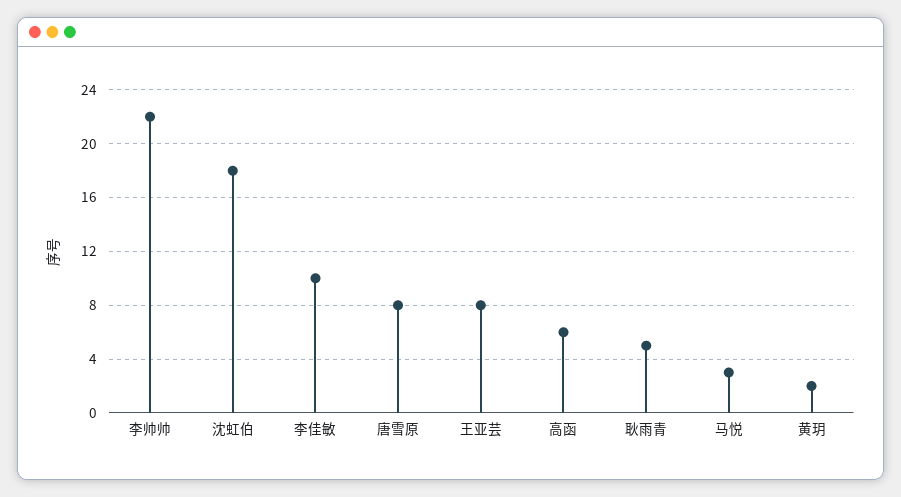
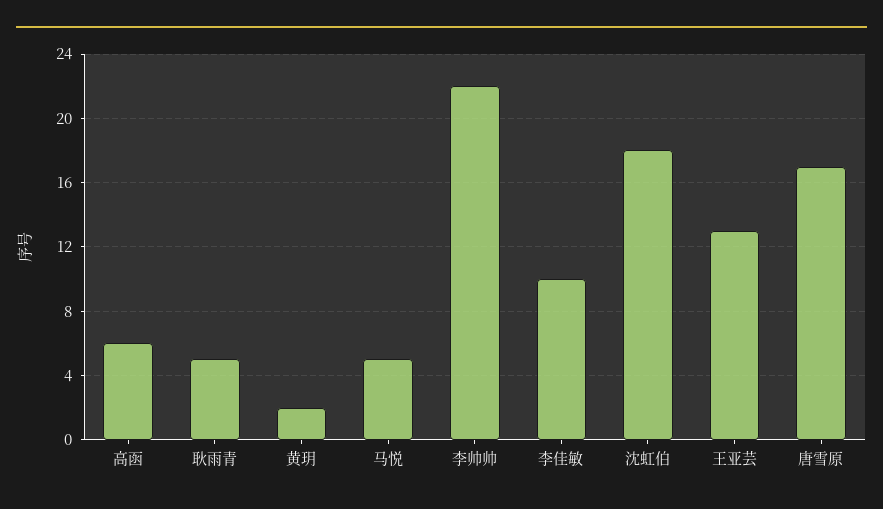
  {
    "李帅帅": 22,
    "沈虹伯": 18,
    "李佳敏": 10,
-   "唐雪原": 8,
+   "唐雪原": 17,
-   "王亚芸": 8,
+   "王亚芸": 13,
    "高函": 6,
    "耿雨青": 5,
-   "马悦": 3,
+   "马悦": 5,
    "黄玥": 2
  }

